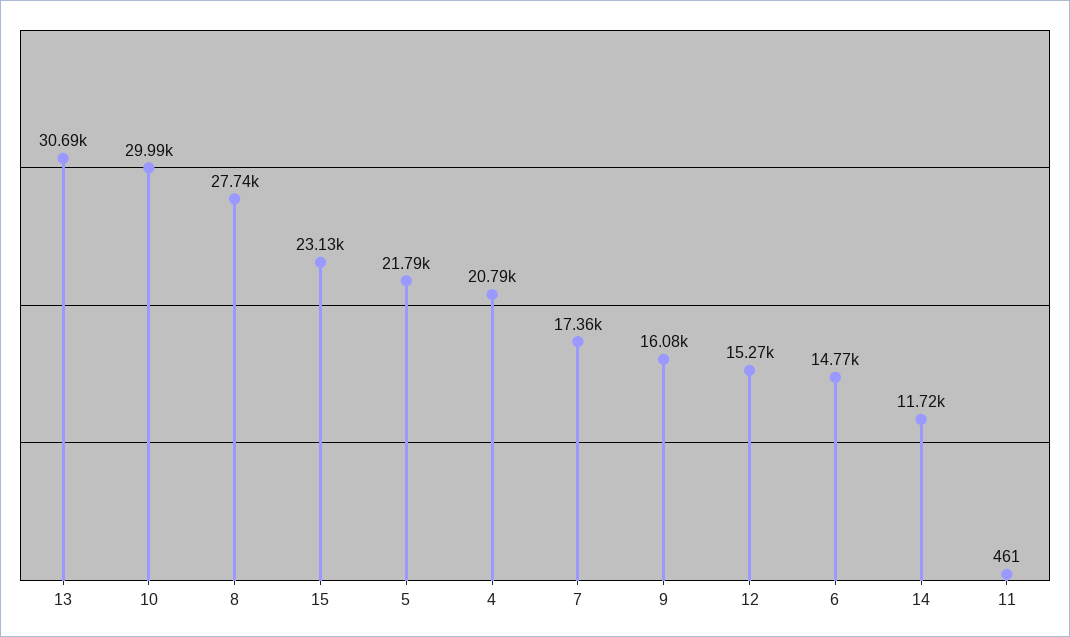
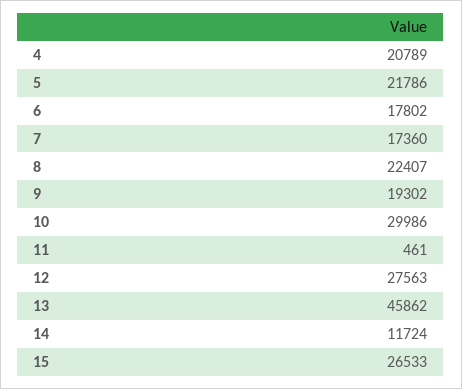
  {
-   "13": 30690,
+   "13": 45862,
    "10": 29986,
-   "8": 27740,
+   "8": 22407,
-   "15": 23130,
+   "15": 26533,
    "5": 21786,
    "4": 20789,
    "7": 17360,
-   "9": 16080,
+   "9": 19302,
-   "12": 15270,
+   "12": 27563,
-   "6": 14770,
+   "6": 17802,
    "14": 11724,
    "11": 461
  }

